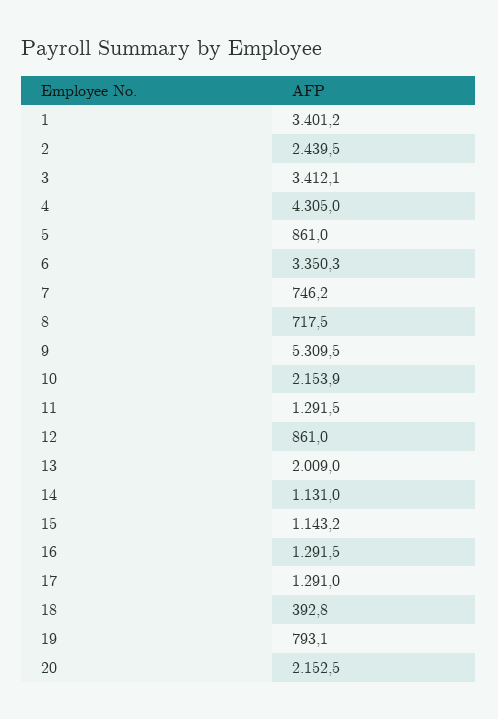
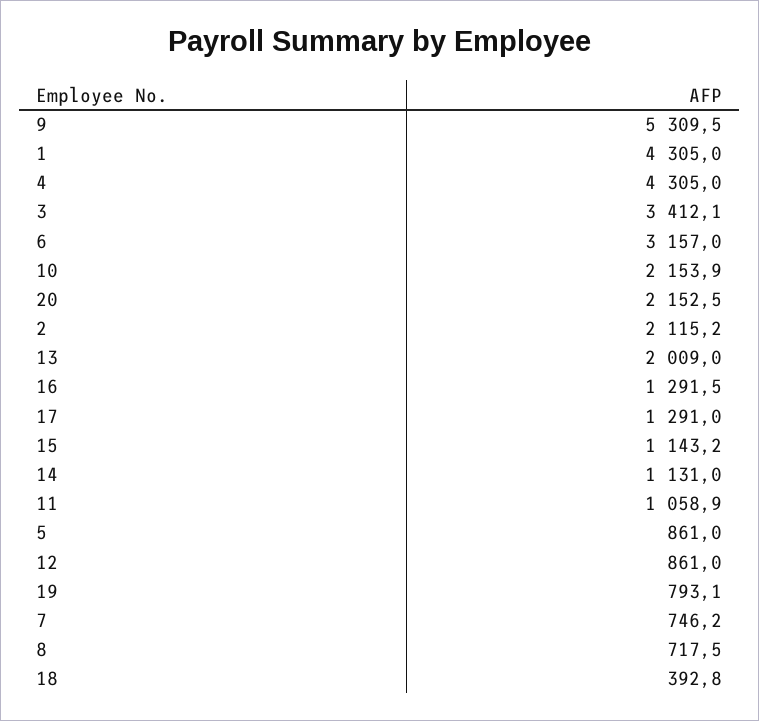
  {
-   "1": 3401.2,
+   "1": 4305,
-   "2": 2439.5,
+   "2": 2115.2,
    "3": 3412.1,
    "4": 4305,
    "5": 861,
-   "6": 3350.3,
+   "6": 3157,
    "7": 746.2,
    "8": 717.5,
    "9": 5309.5,
    "10": 2153.9,
-   "11": 1291.5,
+   "11": 1058.9,
    "12": 861,
    "13": 2009,
    "14": 1131,
    "15": 1143.2,
    "16": 1291.5,
    "17": 1291,
    "18": 392.8,
    "19": 793.1,
    "20": 2152.5
  }

